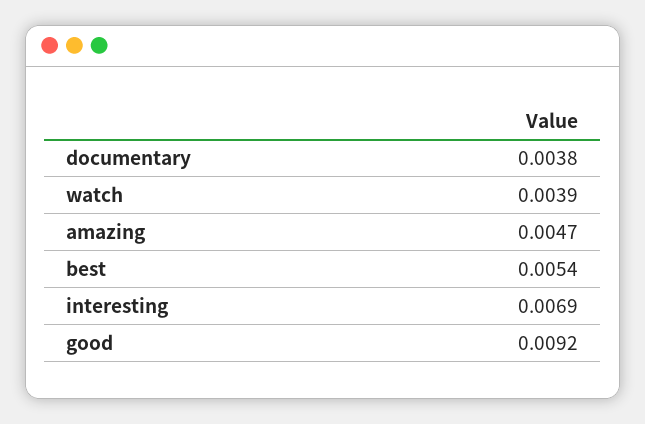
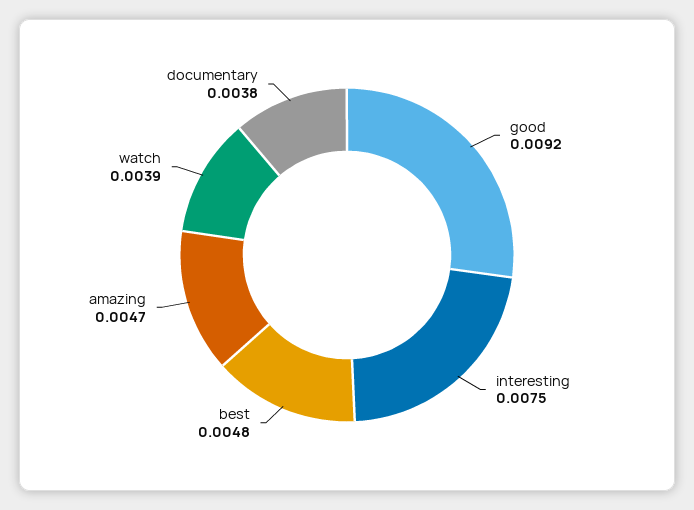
  {
    "documentary": 0.0038,
    "watch": 0.0039,
    "amazing": 0.0047,
-   "best": 0.0054,
+   "best": 0.0048,
-   "interesting": 0.0069,
+   "interesting": 0.0075,
    "good": 0.0092
  }

